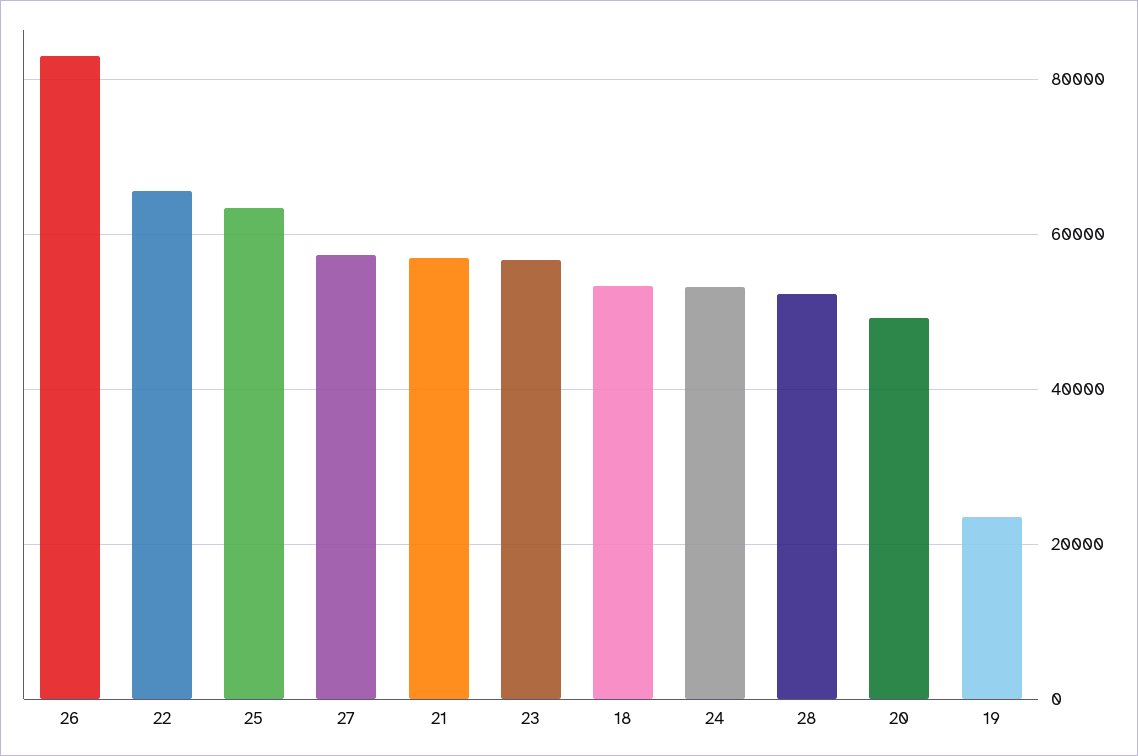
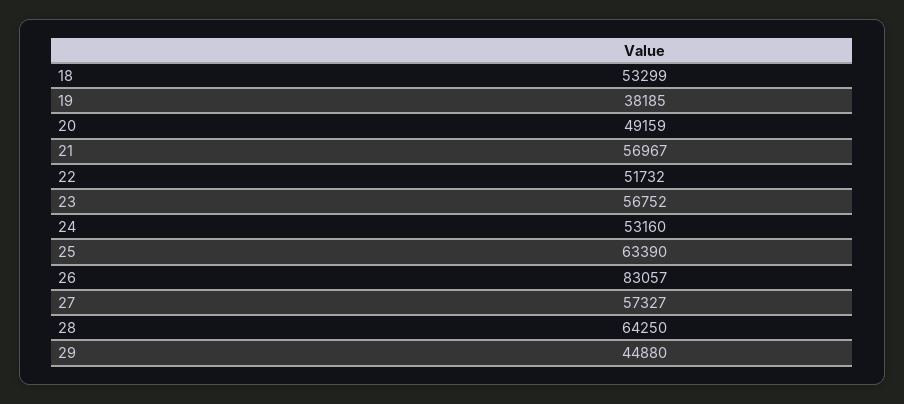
  {
    "26": 83057,
-   "22": 66000,
+   "22": 51732,
    "25": 63390,
    "27": 57327,
    "21": 56967,
    "23": 56752,
    "18": 53299,
    "24": 53160,
-   "28": 52000,
+   "28": 64250,
    "20": 49159,
-   "19": 24000
+   "19": 38185,
+   "29": 44880
  }

